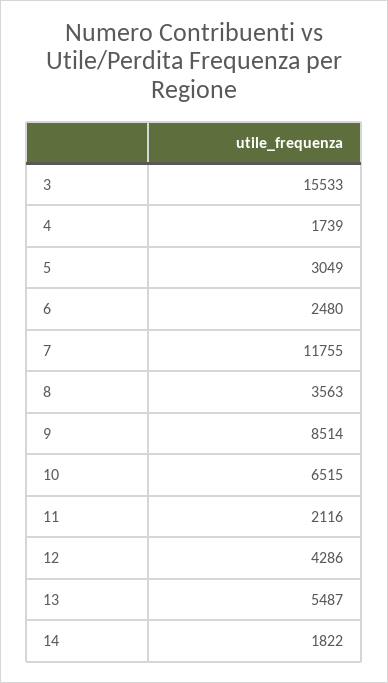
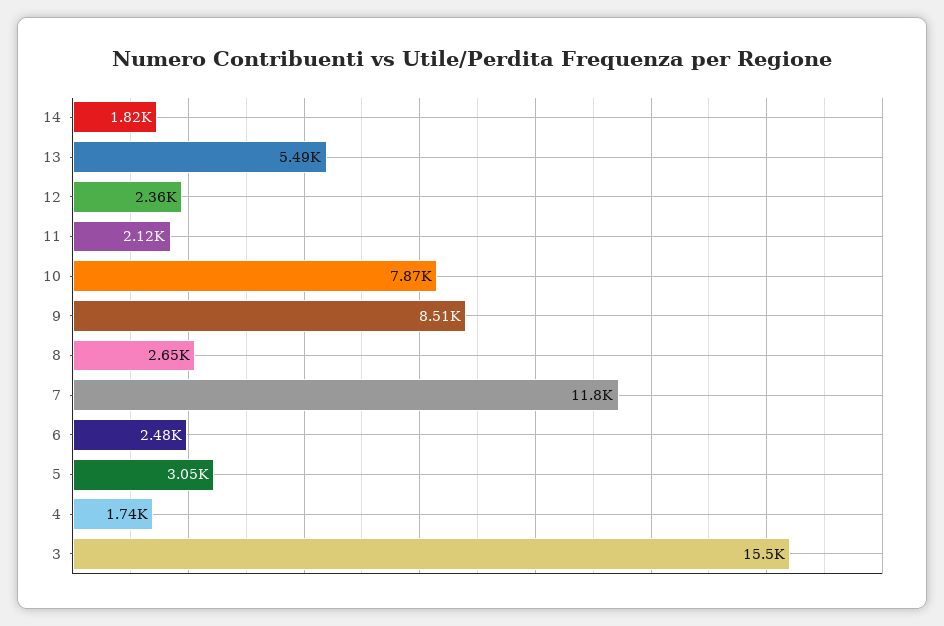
  {
    "3": 15533,
    "4": 1739,
    "5": 3049,
    "6": 2480,
    "7": 11755,
-   "8": 3563,
+   "8": 2650,
    "9": 8514,
-   "10": 6515,
+   "10": 7870,
    "11": 2116,
-   "12": 4286,
+   "12": 2360,
    "13": 5487,
    "14": 1822
  }

